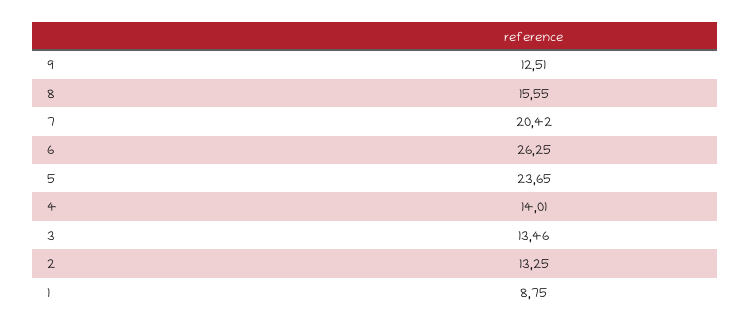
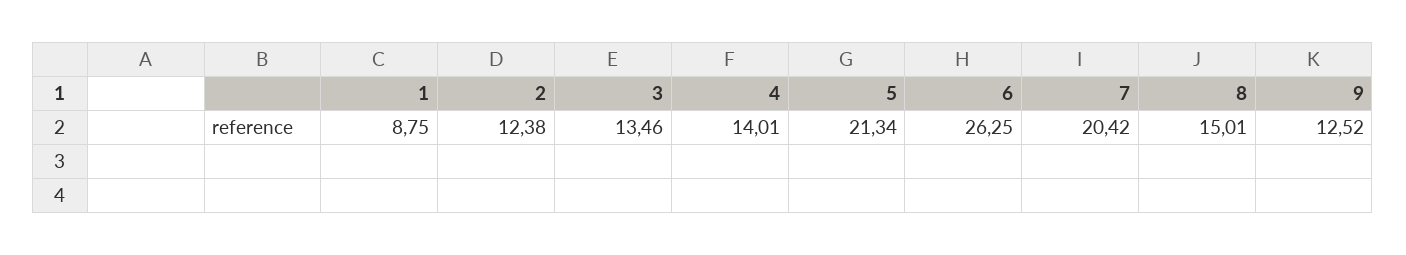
  {
-   "9": 12.51,
+   "9": 12.52,
-   "8": 15.55,
+   "8": 15.01,
    "7": 20.42,
    "6": 26.25,
-   "5": 23.65,
+   "5": 21.34,
    "4": 14.01,
    "3": 13.46,
-   "2": 13.25,
+   "2": 12.38,
    "1": 8.75
  }

